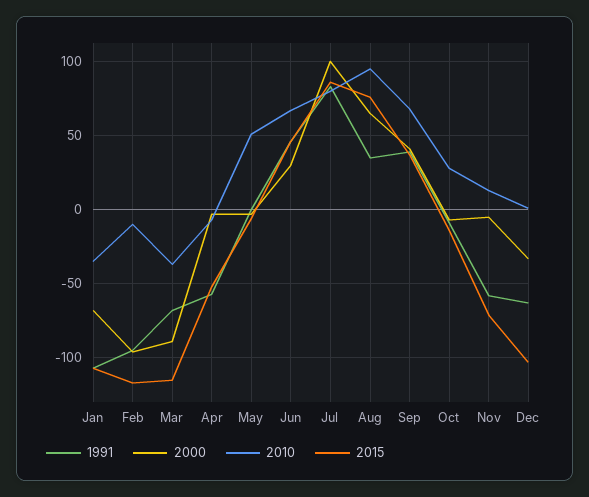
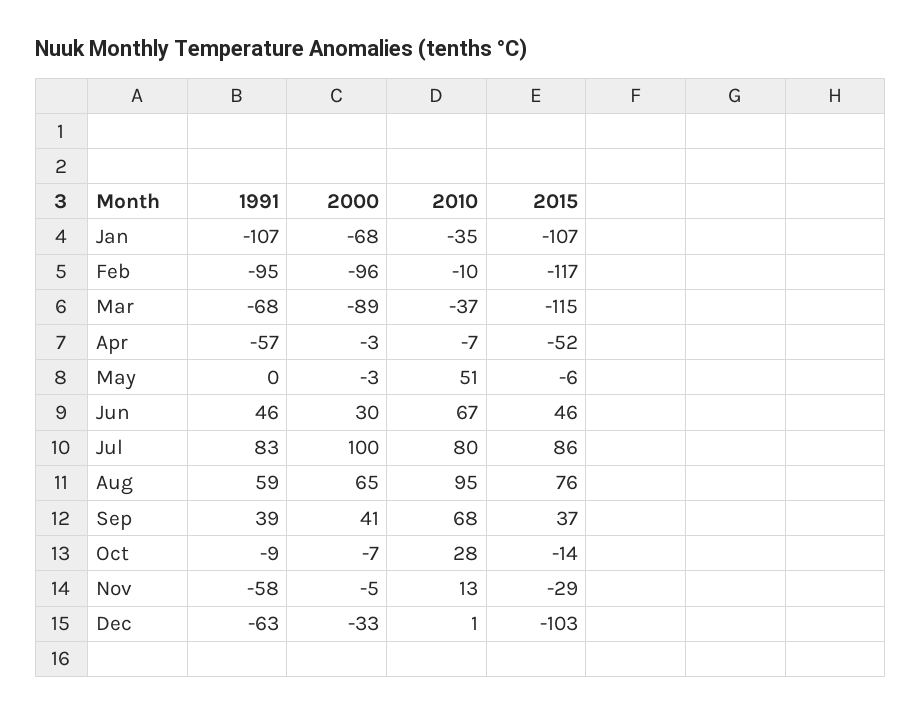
  {
    "1991": {
      "Jan": -107,
      "Feb": -95,
      "Mar": -68,
      "Apr": -57,
      "May": 0,
      "Jun": 46,
      "Jul": 83,
-     "Aug": 35,
+     "Aug": 59,
      "Sep": 39,
      "Oct": -9,
      "Nov": -58,
      "Dec": -63
    },
    "2000": {
      "Jan": -68,
      "Feb": -96,
      "Mar": -89,
      "Apr": -3,
      "May": -3,
      "Jun": 30,
      "Jul": 100,
      "Aug": 65,
      "Sep": 41,
      "Oct": -7,
      "Nov": -5,
      "Dec": -33
    },
    "2010": {
      "Jan": -35,
      "Feb": -10,
      "Mar": -37,
      "Apr": -7,
      "May": 51,
      "Jun": 67,
      "Jul": 80,
      "Aug": 95,
      "Sep": 68,
      "Oct": 28,
      "Nov": 13,
      "Dec": 1
    },
    "2015": {
      "Jan": -107,
      "Feb": -117,
      "Mar": -115,
      "Apr": -52,
      "May": -6,
      "Jun": 46,
      "Jul": 86,
      "Aug": 76,
      "Sep": 37,
      "Oct": -14,
-     "Nov": -70,
+     "Nov": -29,
      "Dec": -103
    }
  }

